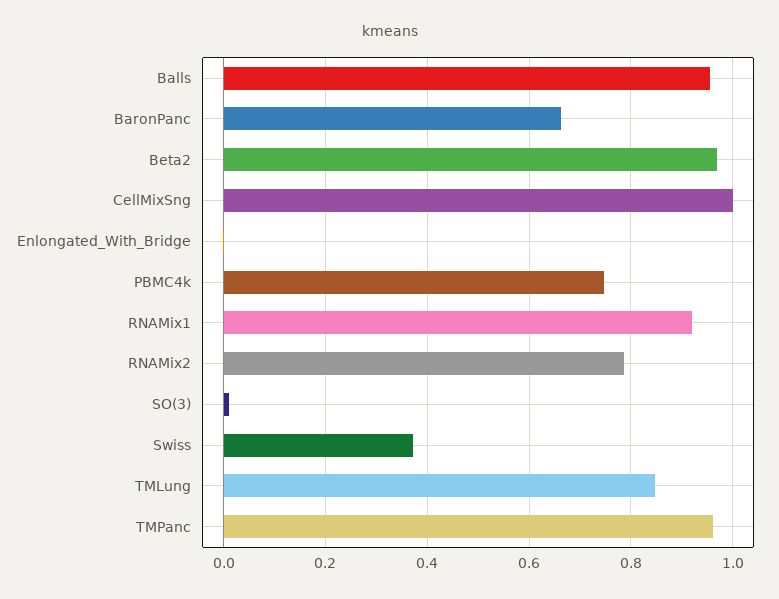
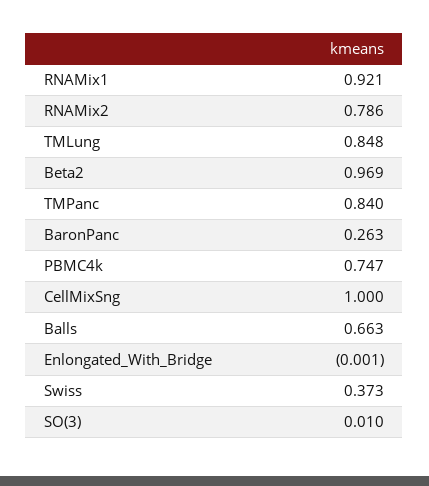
  {
-   "Balls": 0.96,
+   "Balls": 0.663,
-   "BaronPanc": 0.66,
+   "BaronPanc": 0.263,
    "Beta2": 0.969,
    "CellMixSng": 1,
    "Enlongated_With_Bridge": -0.001,
    "PBMC4k": 0.747,
    "RNAMix1": 0.921,
    "RNAMix2": 0.786,
    "SO(3)": 0.01,
    "Swiss": 0.373,
    "TMLung": 0.848,
-   "TMPanc": 0.96
+   "TMPanc": 0.84
  }

